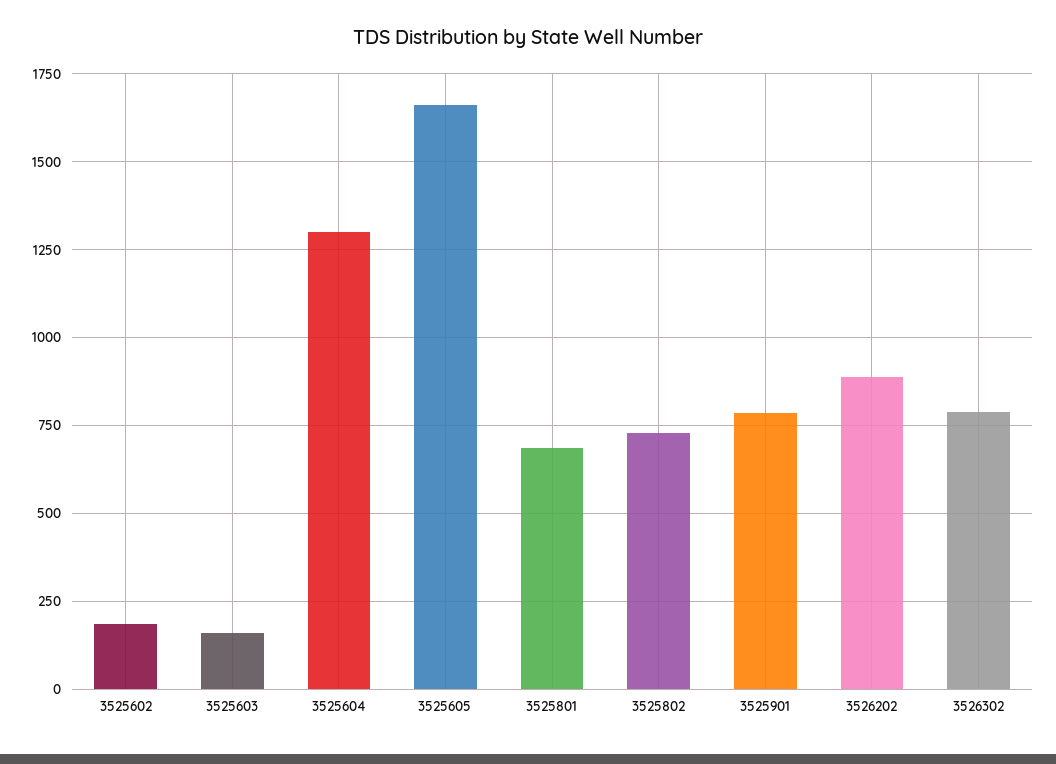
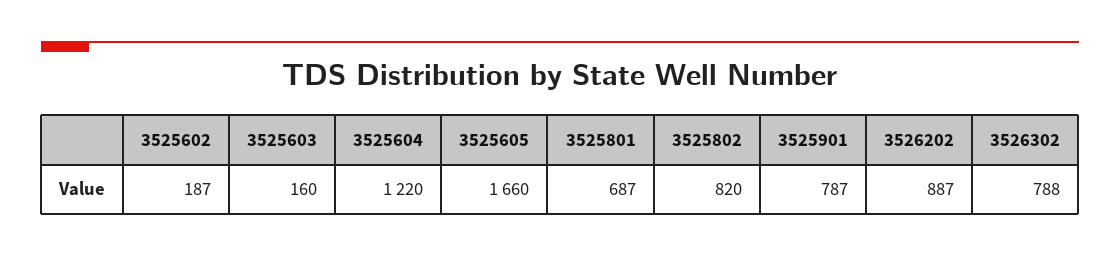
  {
    "3525602": 187,
    "3525603": 160,
-   "3525604": 1300,
+   "3525604": 1220,
    "3525605": 1660,
    "3525801": 687,
-   "3525802": 725,
+   "3525802": 820,
    "3525901": 787,
    "3526202": 887,
    "3526302": 788
  }

